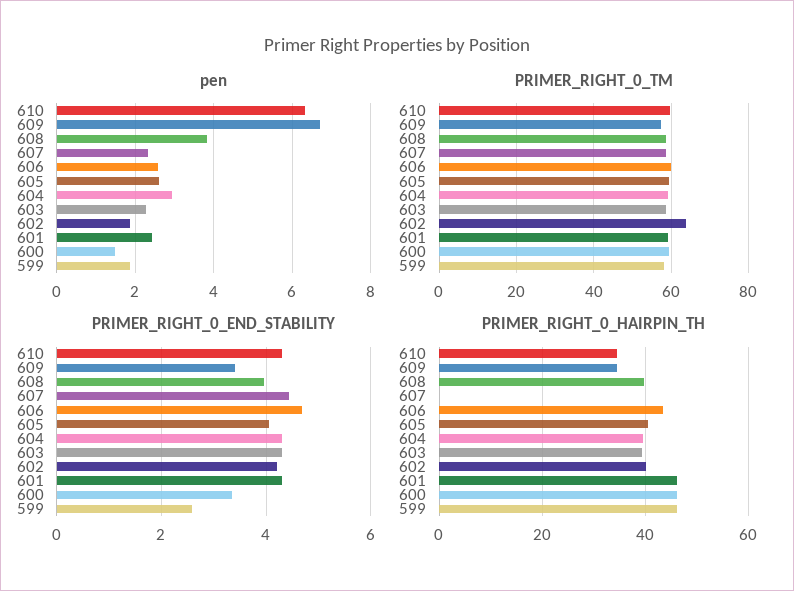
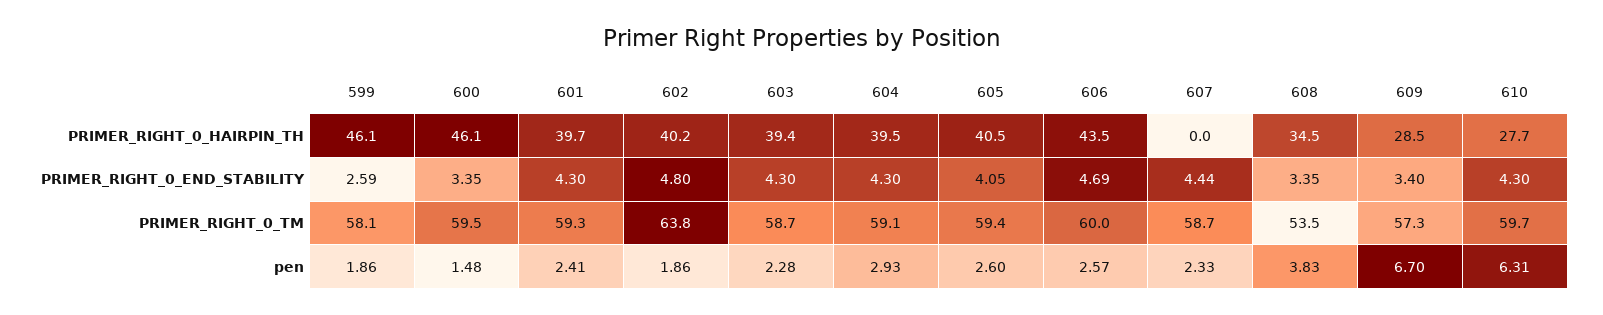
  {
    "pen": {
      "610": 6.31,
      "609": 6.7,
      "608": 3.83,
      "607": 2.33,
      "606": 2.57,
      "605": 2.6,
      "604": 2.93,
      "603": 2.28,
      "602": 1.86,
      "601": 2.41,
      "600": 1.48,
      "599": 1.86
    },
    "PRIMER_RIGHT_0_TM": {
      "610": 59.7,
      "609": 57.3,
-     "608": 58,
+     "608": 53.5,
      "607": 58.7,
      "606": 60,
      "605": 59.4,
      "604": 59.1,
      "603": 58.7,
      "602": 63.8,
      "601": 59.3,
      "600": 59.5,
      "599": 58.1
    },
    "PRIMER_RIGHT_0_END_STABILITY": {
      "610": 4.3,
      "609": 3.4,
-     "608": 4,
+     "608": 3.35,
      "607": 4.44,
      "606": 4.69,
      "605": 4.05,
      "604": 4.3,
      "603": 4.3,
-     "602": 4.2,
+     "602": 4.8,
      "601": 4.3,
      "600": 3.35,
      "599": 2.59
    },
    "PRIMER_RIGHT_0_HAIRPIN_TH": {
-     "610": 34,
+     "610": 27.7,
-     "609": 34,
+     "609": 28.5,
-     "608": 40,
+     "608": 34.5,
      "607": 0,
      "606": 43.5,
      "605": 40.5,
      "604": 39.5,
      "603": 39.4,
      "602": 40.2,
-     "601": 46,
+     "601": 39.7,
      "600": 46.1,
      "599": 46.1
    }
  }

